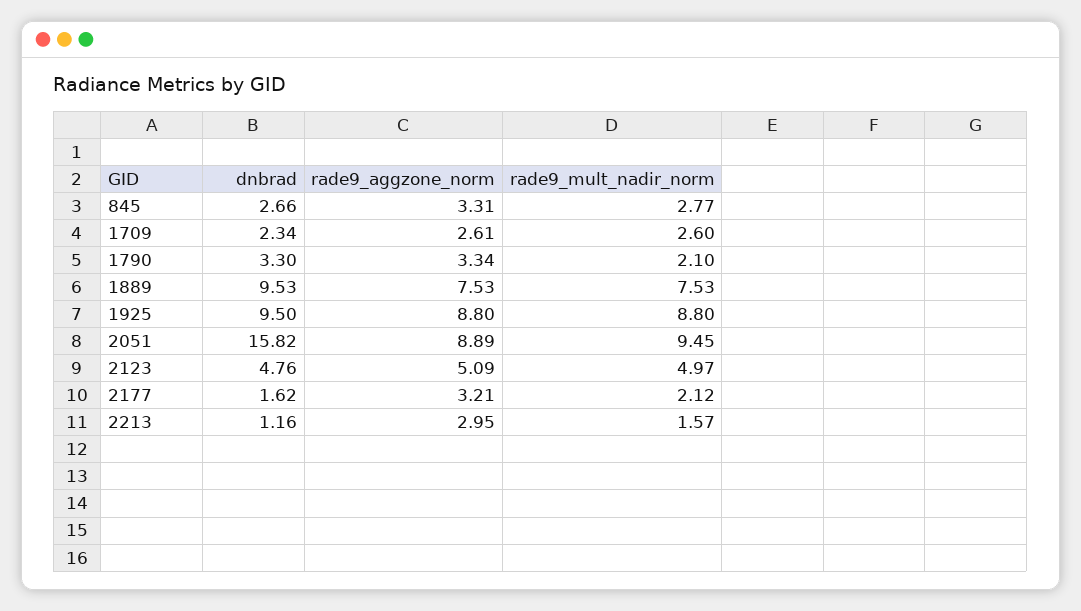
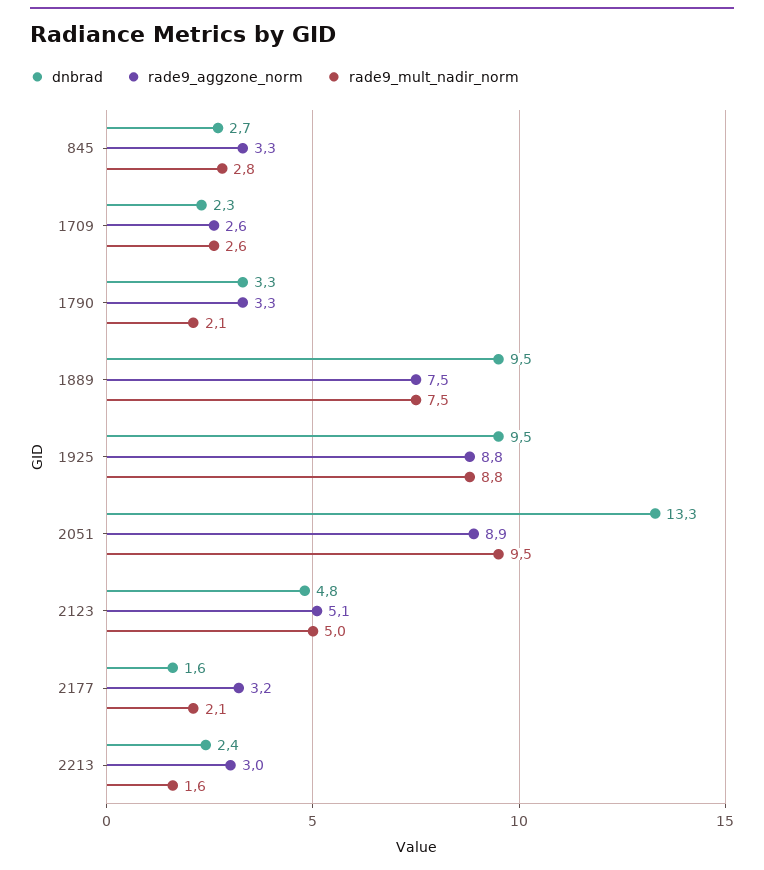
  {
    "dnbrad": {
      "845": 2.66,
      "1709": 2.34,
      "1790": 3.3,
      "1889": 9.53,
      "1925": 9.5,
-     "2051": 15.82,
+     "2051": 13.3,
      "2123": 4.76,
      "2177": 1.62,
-     "2213": 1.16
+     "2213": 2.4
    },
    "rade9_aggzone_norm": {
      "845": 3.31,
      "1709": 2.61,
      "1790": 3.34,
      "1889": 7.53,
      "1925": 8.8,
      "2051": 8.89,
      "2123": 5.09,
      "2177": 3.21,
      "2213": 2.95
    },
    "rade9_mult_nadir_norm": {
      "845": 2.77,
      "1709": 2.6,
      "1790": 2.1,
      "1889": 7.53,
      "1925": 8.8,
      "2051": 9.45,
      "2123": 4.97,
      "2177": 2.12,
      "2213": 1.57
    }
  }

